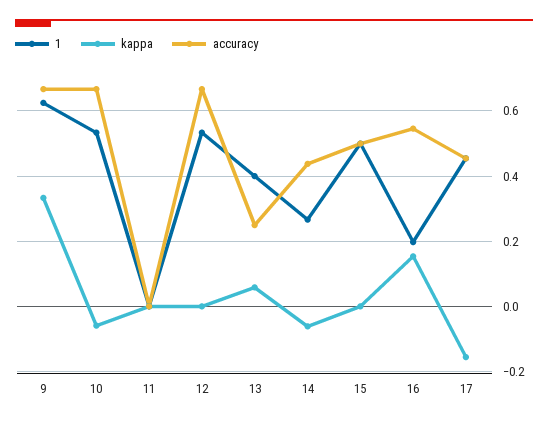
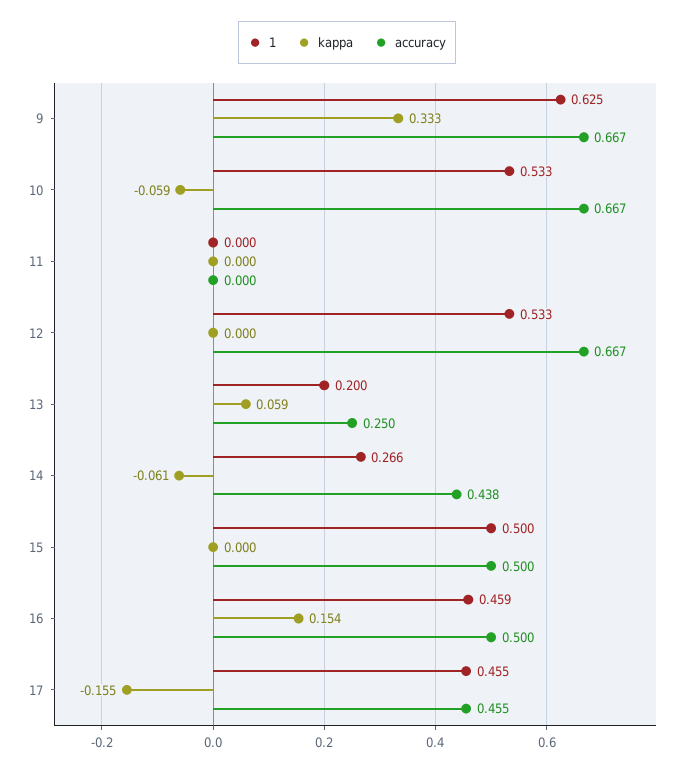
  {
    "1": {
      "9": 0.625,
      "10": 0.533,
      "11": 0,
      "12": 0.533,
-     "13": 0.4,
+     "13": 0.2,
      "14": 0.266,
      "15": 0.5,
-     "16": 0.2,
+     "16": 0.459,
      "17": 0.455
    },
    "kappa": {
      "9": 0.333,
      "10": -0.059,
      "11": 0,
      "12": 0,
      "13": 0.059,
      "14": -0.061,
      "15": 0,
      "16": 0.154,
      "17": -0.155
    },
    "accuracy": {
      "9": 0.667,
      "10": 0.667,
      "11": 0,
      "12": 0.667,
      "13": 0.25,
      "14": 0.438,
      "15": 0.5,
-     "16": 0.54,
+     "16": 0.5,
      "17": 0.455
    }
  }

